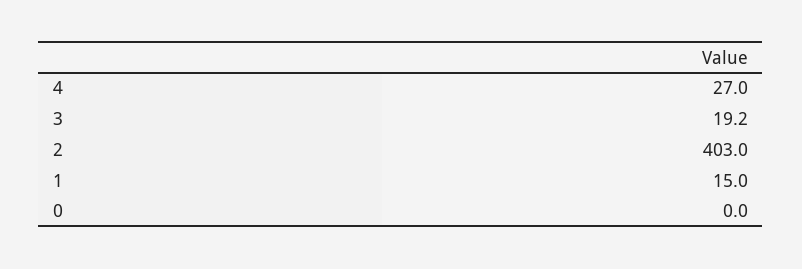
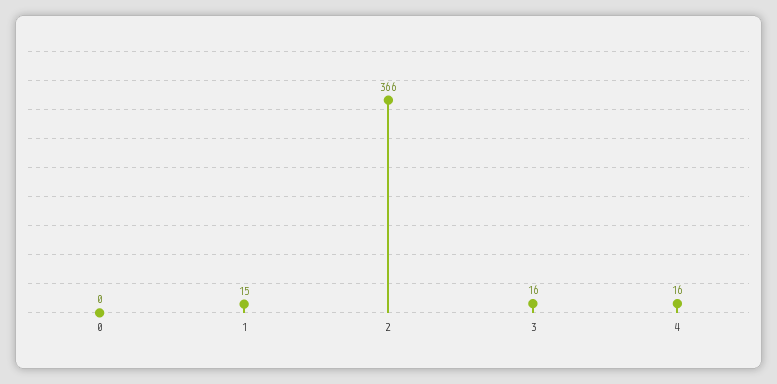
  {
-   "4": 27,
+   "4": 16,
-   "3": 19.2,
+   "3": 16,
-   "2": 403,
+   "2": 366,
    "1": 15,
    "0": 0
  }

